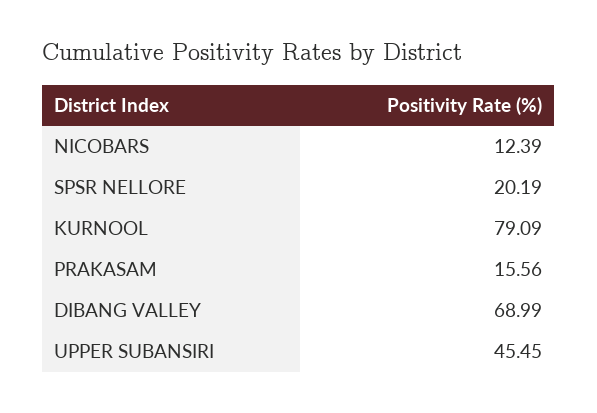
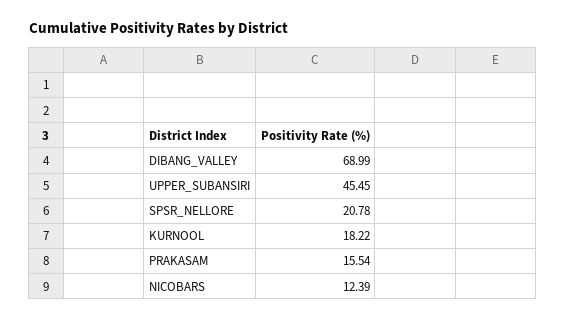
  {
    "NICOBARS": 12.39,
-   "SPSR NELLORE": 20.19,
+   "SPSR NELLORE": 20.78,
-   "KURNOOL": 79.09,
+   "KURNOOL": 18.22,
-   "PRAKASAM": 15.56,
+   "PRAKASAM": 15.54,
    "DIBANG VALLEY": 68.99,
    "UPPER SUBANSIRI": 45.45
  }

